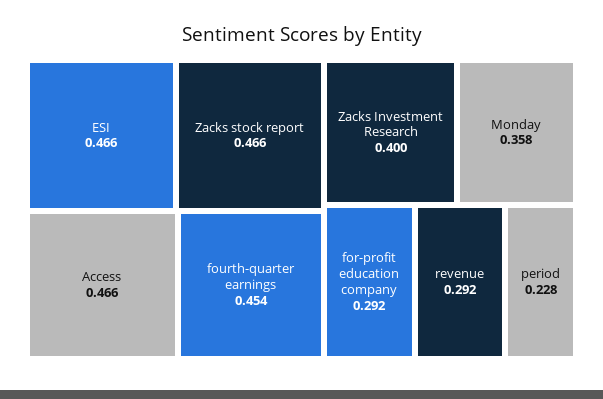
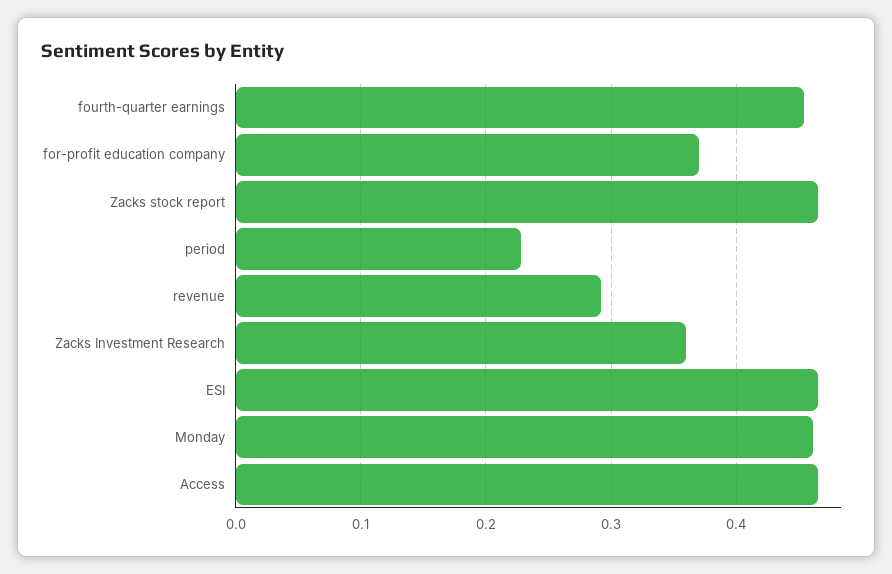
  {
    "ESI": 0.466,
    "Zacks stock report": 0.466,
    "Access": 0.466,
    "fourth-quarter earnings": 0.454,
-   "Zacks Investment Research": 0.4,
+   "Zacks Investment Research": 0.36,
-   "Monday": 0.358,
+   "Monday": 0.46,
-   "for-profit education company": 0.292,
+   "for-profit education company": 0.37,
    "revenue": 0.292,
    "period": 0.228
  }

